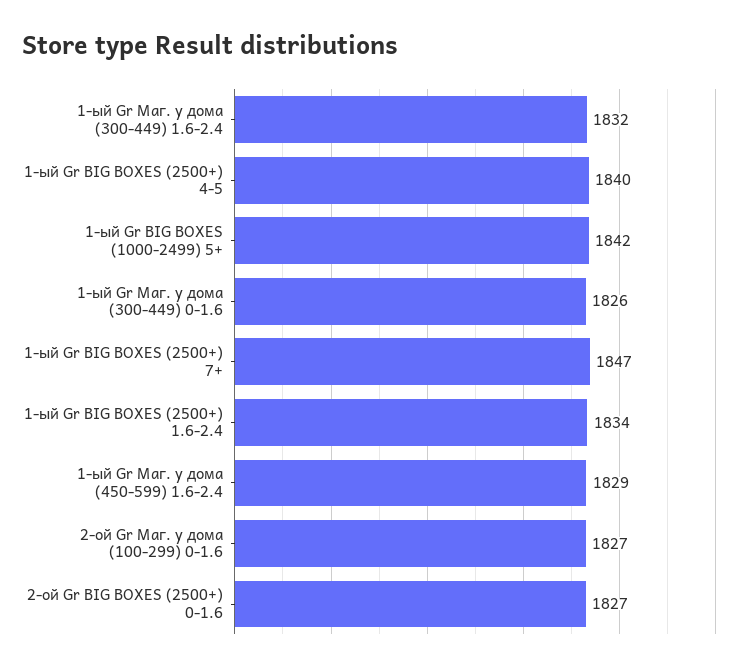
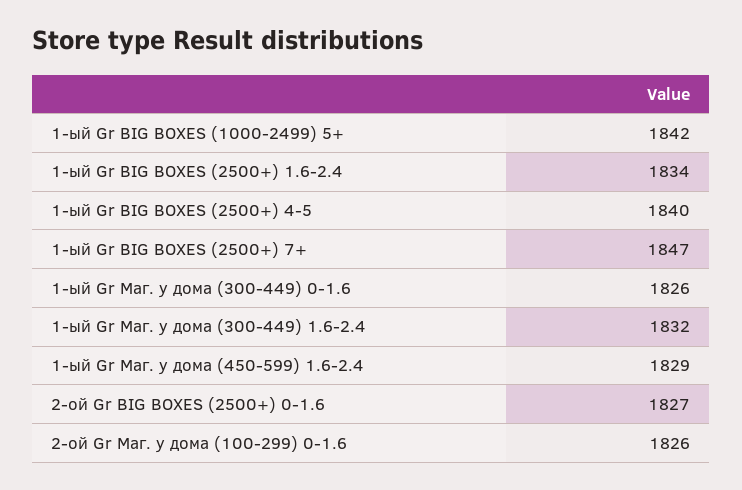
  {
    "1-ый Gr Маг. у дома (300-449) 1.6-2.4": 1832,
    "1-ый Gr BIG BOXES (2500+) 4-5": 1840,
    "1-ый Gr BIG BOXES (1000-2499) 5+": 1842,
    "1-ый Gr Маг. у дома (300-449) 0-1.6": 1826,
    "1-ый Gr BIG BOXES (2500+) 7+": 1847,
    "1-ый Gr BIG BOXES (2500+) 1.6-2.4": 1834,
    "1-ый Gr Маг. у дома (450-599) 1.6-2.4": 1829,
-   "2-ой Gr Маг. у дома (100-299) 0-1.6": 1827,
+   "2-ой Gr Маг. у дома (100-299) 0-1.6": 1826,
    "2-ой Gr BIG BOXES (2500+) 0-1.6": 1827
  }

